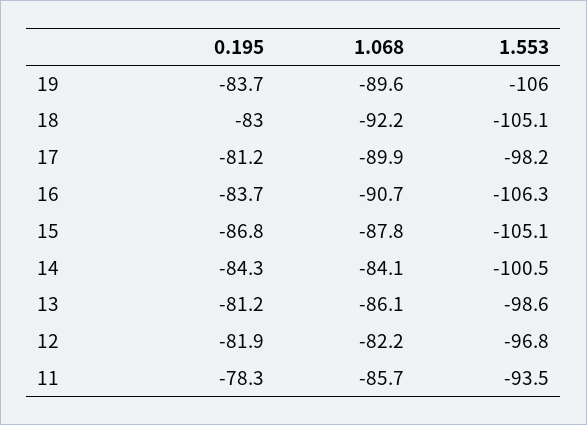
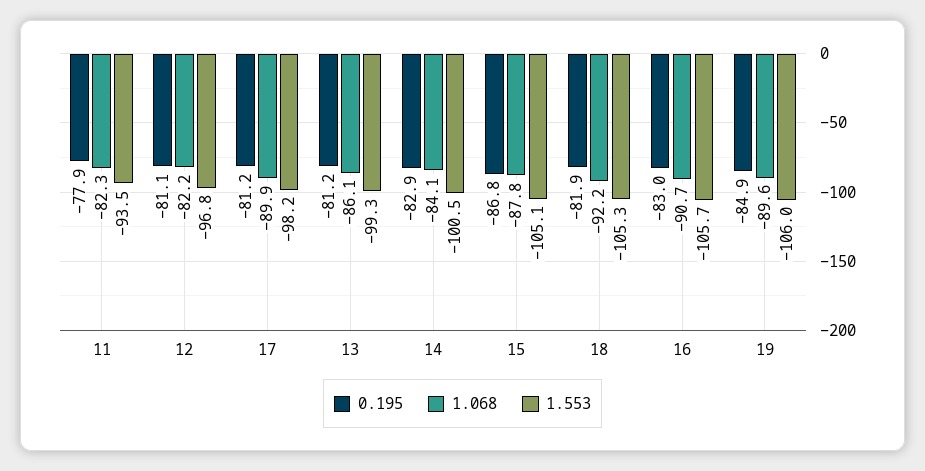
  {
    "0.195": {
-     "19": -83.7,
+     "19": -84.9,
-     "18": -83,
+     "18": -81.9,
      "17": -81.2,
-     "16": -83.7,
+     "16": -83,
      "15": -86.8,
-     "14": -84.3,
+     "14": -82.9,
      "13": -81.2,
-     "12": -81.9,
+     "12": -81.1,
-     "11": -78.3
+     "11": -77.9
    },
    "1.068": {
      "19": -89.6,
      "18": -92.2,
      "17": -89.9,
      "16": -90.7,
      "15": -87.8,
      "14": -84.1,
      "13": -86.1,
      "12": -82.2,
-     "11": -85.7
+     "11": -82.3
    },
    "1.553": {
      "19": -106,
-     "18": -105.1,
+     "18": -105.3,
      "17": -98.2,
-     "16": -106.3,
+     "16": -105.7,
      "15": -105.1,
      "14": -100.5,
-     "13": -98.6,
+     "13": -99.3,
      "12": -96.8,
      "11": -93.5
    }
  }

